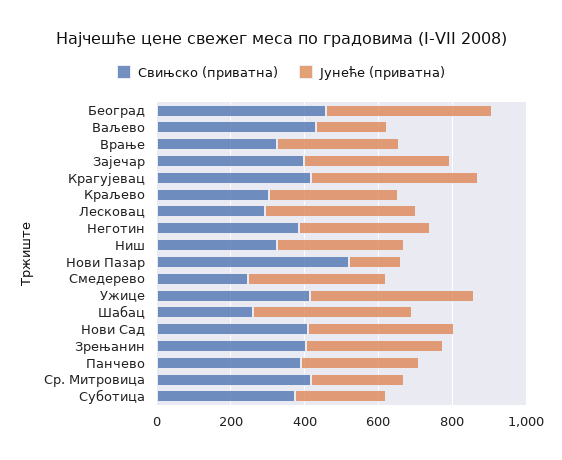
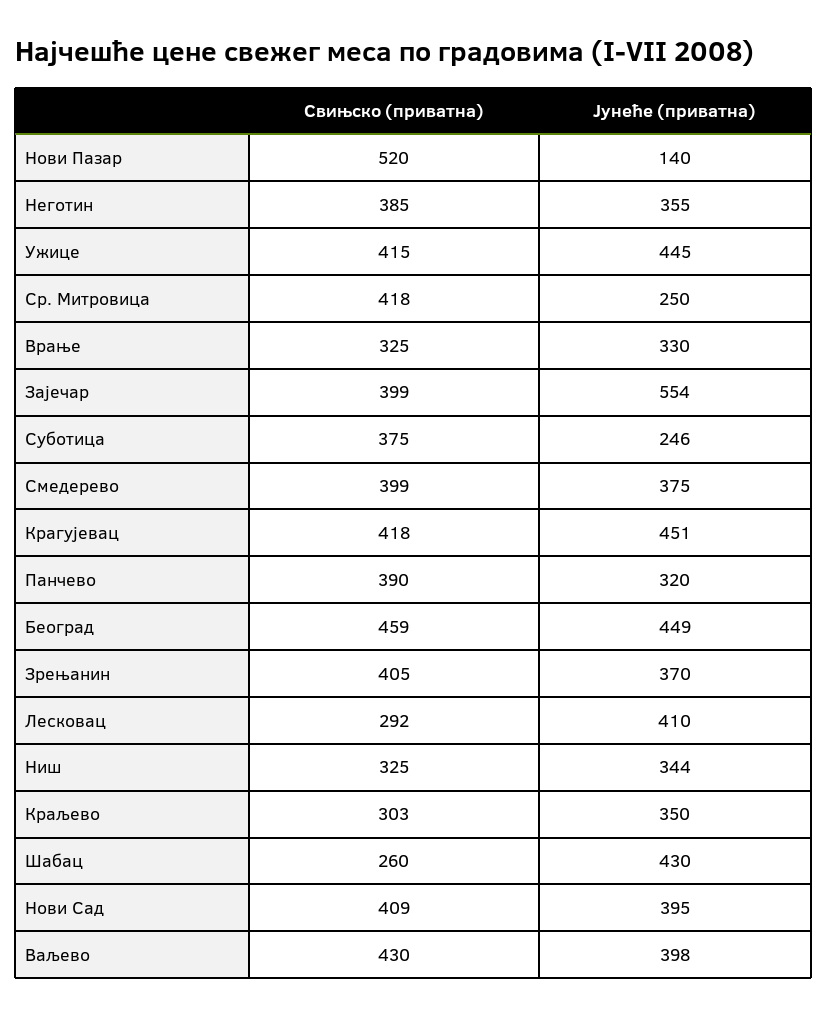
  {
    "Свињско (приватна)": {
      "Београд": 459,
      "Ваљево": 430,
      "Врање": 325,
      "Зајечар": 399,
      "Крагујевац": 418,
      "Краљево": 303,
      "Лесковац": 292,
      "Неготин": 385,
      "Ниш": 325,
      "Нови Пазар": 520,
-     "Смедерево": 250,
+     "Смедерево": 399,
      "Ужице": 415,
      "Шабац": 260,
      "Нови Сад": 409,
      "Зрењанин": 405,
      "Панчево": 390,
      "Ср. Митровица": 418,
      "Суботица": 375
    },
    "Јунеће (приватна)": {
      "Београд": 449,
-     "Ваљево": 200,
+     "Ваљево": 398,
      "Врање": 330,
-     "Зајечар": 400,
+     "Зајечар": 554,
      "Крагујевац": 451,
      "Краљево": 350,
      "Лесковац": 410,
      "Неготин": 355,
      "Ниш": 344,
      "Нови Пазар": 140,
      "Смедерево": 375,
      "Ужице": 445,
      "Шабац": 430,
      "Нови Сад": 395,
      "Зрењанин": 370,
      "Панчево": 320,
      "Ср. Митровица": 250,
      "Суботица": 246
    }
  }

